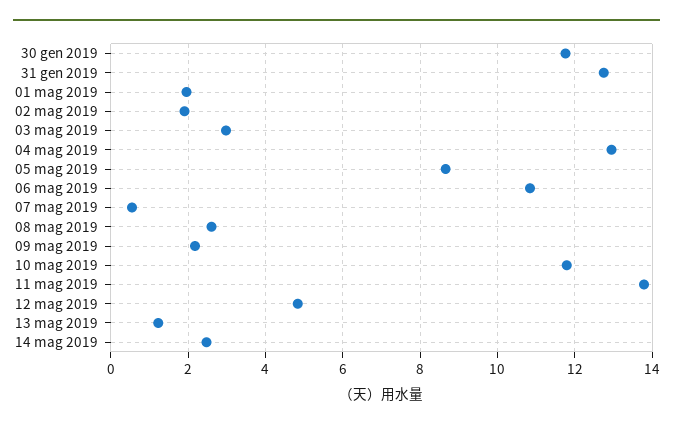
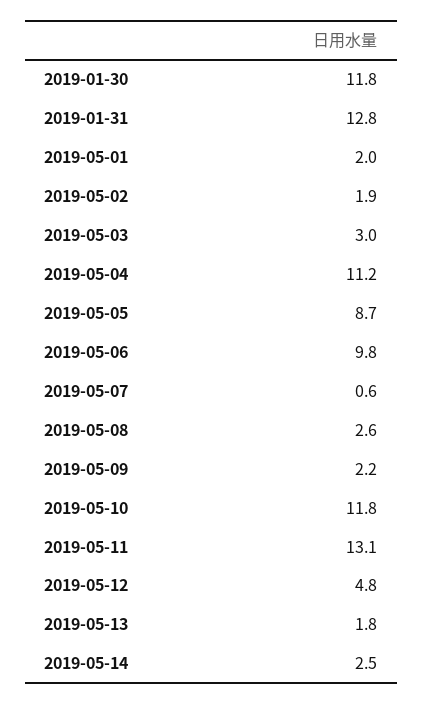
  {
    "30 gen 2019": 11.8,
    "31 gen 2019": 12.8,
    "01 mag 2019": 2,
    "02 mag 2019": 1.9,
    "03 mag 2019": 3,
-   "04 mag 2019": 13,
+   "04 mag 2019": 11.2,
    "05 mag 2019": 8.7,
-   "06 mag 2019": 10.8,
+   "06 mag 2019": 9.8,
    "07 mag 2019": 0.6,
    "08 mag 2019": 2.6,
    "09 mag 2019": 2.2,
    "10 mag 2019": 11.8,
-   "11 mag 2019": 13.8,
+   "11 mag 2019": 13.1,
    "12 mag 2019": 4.8,
-   "13 mag 2019": 1.2,
+   "13 mag 2019": 1.8,
    "14 mag 2019": 2.5
  }

